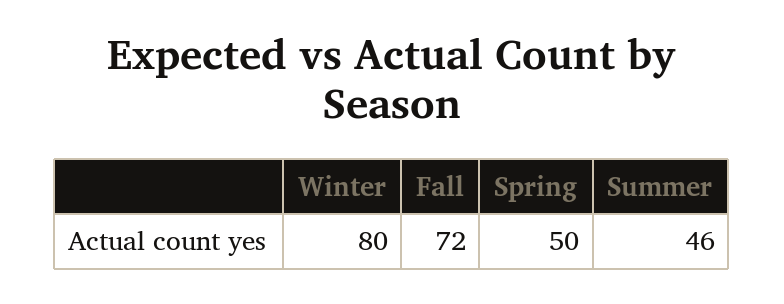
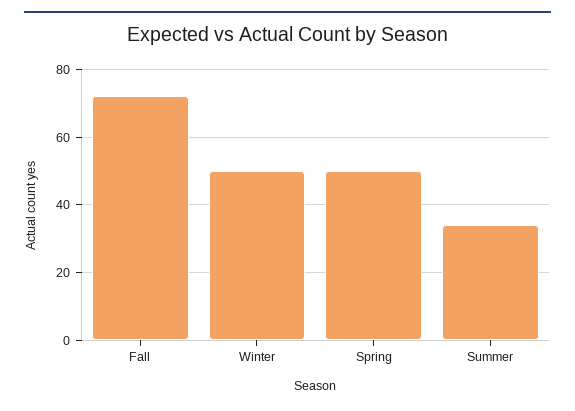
  {
-   "Winter": 80,
+   "Winter": 50,
    "Fall": 72,
    "Spring": 50,
-   "Summer": 46
+   "Summer": 35
  }

